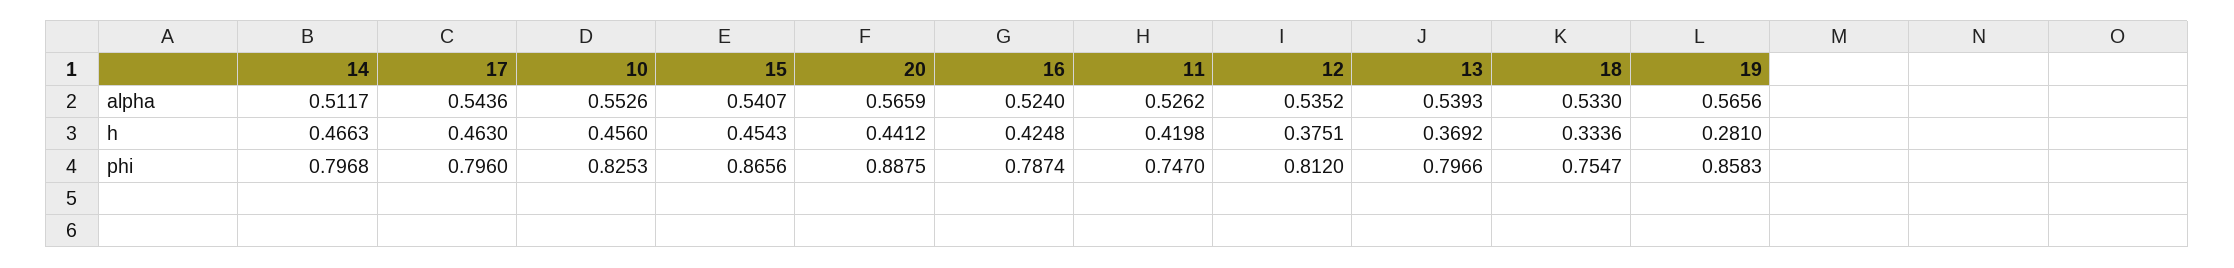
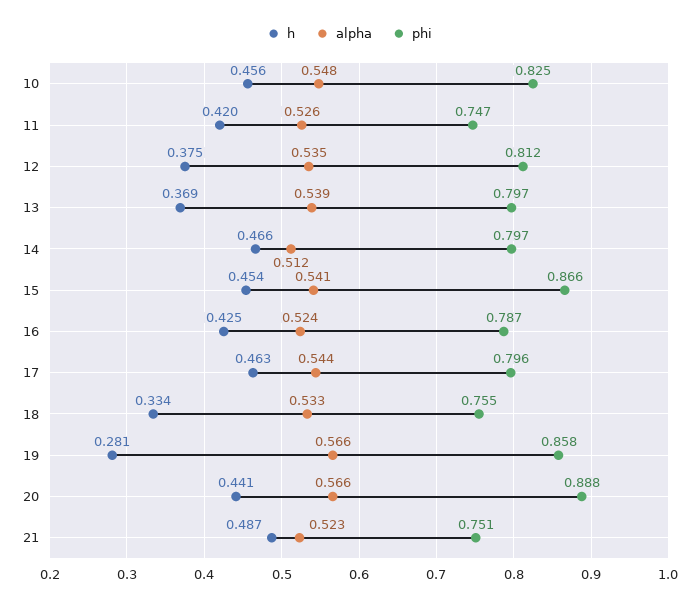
  {
    "alpha": {
      "14": 0.5117,
      "17": 0.5436,
-     "10": 0.5526,
+     "10": 0.548,
      "15": 0.5407,
      "20": 0.5659,
      "16": 0.524,
      "11": 0.5262,
      "12": 0.5352,
      "13": 0.5393,
      "18": 0.533,
-     "19": 0.5656
+     "19": 0.5656,
+     "21": 0.523
    },
    "h": {
      "14": 0.4663,
      "17": 0.463,
      "10": 0.456,
      "15": 0.4543,
      "20": 0.4412,
      "16": 0.4248,
      "11": 0.4198,
      "12": 0.3751,
      "13": 0.3692,
      "18": 0.3336,
-     "19": 0.281
+     "19": 0.281,
+     "21": 0.487
    },
    "phi": {
      "14": 0.7968,
      "17": 0.796,
      "10": 0.8253,
      "15": 0.8656,
      "20": 0.8875,
      "16": 0.7874,
      "11": 0.747,
      "12": 0.812,
      "13": 0.7966,
      "18": 0.7547,
-     "19": 0.8583
+     "19": 0.8583,
+     "21": 0.751
    }
  }

